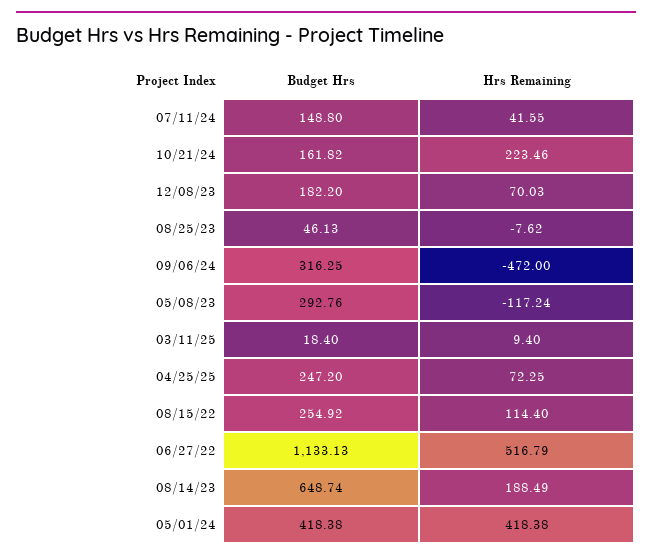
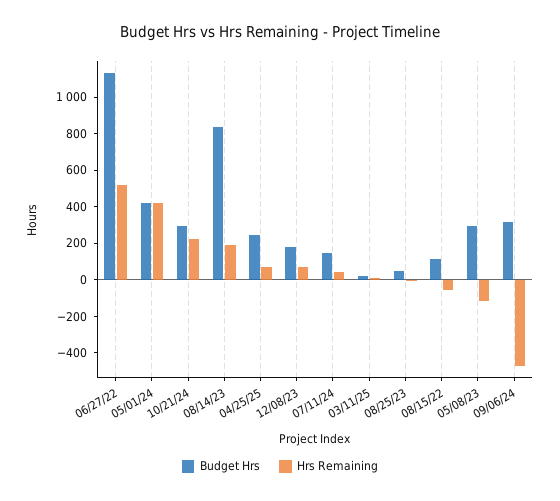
  {
    "Budget Hrs": {
      "07/11/24": 148.8,
-     "10/21/24": 161.82,
+     "10/21/24": 300,
      "12/08/23": 182.2,
      "08/25/23": 46.13,
      "09/06/24": 316.25,
      "05/08/23": 292.76,
      "03/11/25": 18.4,
      "04/25/25": 247.2,
-     "08/15/22": 254.92,
+     "08/15/22": 100,
      "06/27/22": 1133.13,
-     "08/14/23": 648.74,
+     "08/14/23": 850,
      "05/01/24": 418.38
    },
    "Hrs Remaining": {
      "07/11/24": 41.55,
      "10/21/24": 223.46,
      "12/08/23": 70.03,
      "08/25/23": -7.62,
      "09/06/24": -472,
      "05/08/23": -117.24,
      "03/11/25": 9.4,
      "04/25/25": 72.25,
-     "08/15/22": 114.4,
+     "08/15/22": -50,
      "06/27/22": 516.79,
      "08/14/23": 188.49,
      "05/01/24": 418.38
    }
  }

